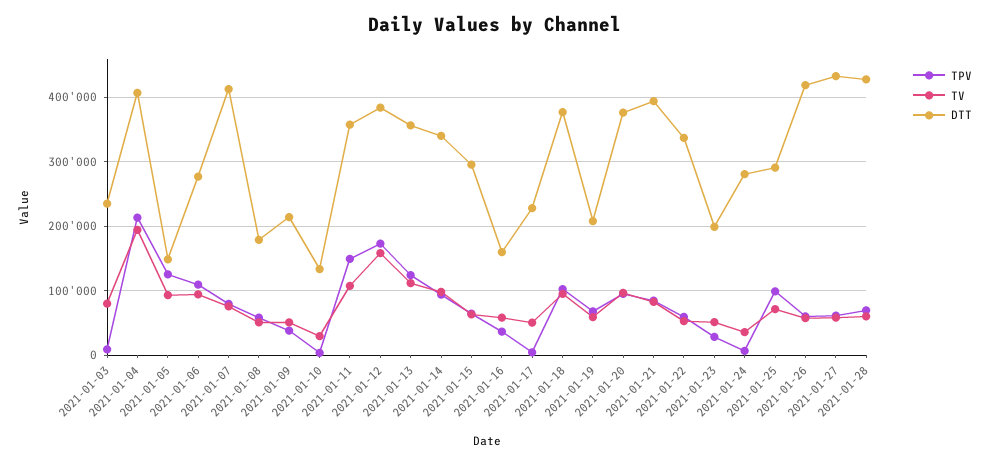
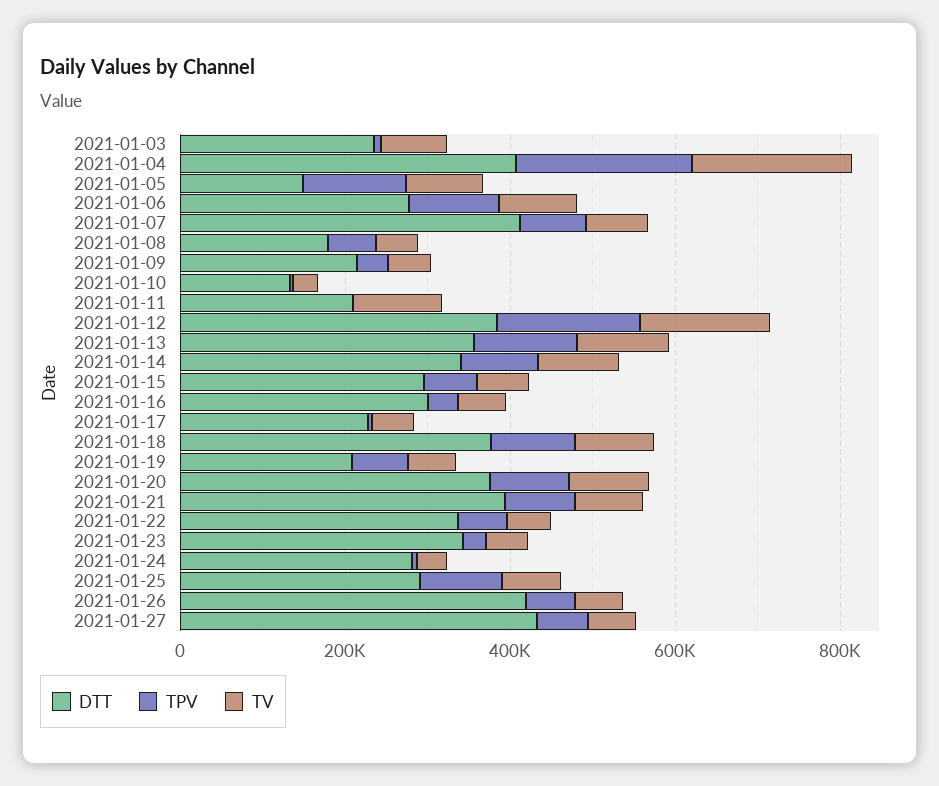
  {
    "TPV": {
      "2021-01-03": 10000,
      "2021-01-04": 210000,
      "2021-01-05": 130000,
      "2021-01-06": 110000,
      "2021-01-07": 80000,
      "2021-01-08": 60000,
      "2021-01-09": 40000,
      "2021-01-10": 0,
-     "2021-01-11": 150000,
+     "2021-01-11": 0,
      "2021-01-12": 170000,
      "2021-01-13": 120000,
      "2021-01-14": 90000,
      "2021-01-15": 60000,
      "2021-01-16": 40000,
      "2021-01-17": 0,
      "2021-01-18": 100000,
      "2021-01-19": 70000,
      "2021-01-20": 100000,
      "2021-01-21": 80000,
      "2021-01-22": 60000,
      "2021-01-23": 30000,
      "2021-01-24": 10000,
      "2021-01-25": 100000,
      "2021-01-26": 60000,
-     "2021-01-27": 60000,
+     "2021-01-27": 60000
-     "2021-01-28": 70000
    },
    "TV": {
      "2021-01-03": 80000,
      "2021-01-04": 190000,
      "2021-01-05": 90000,
      "2021-01-06": 90000,
      "2021-01-07": 80000,
      "2021-01-08": 50000,
      "2021-01-09": 50000,
      "2021-01-10": 30000,
      "2021-01-11": 110000,
      "2021-01-12": 160000,
      "2021-01-13": 110000,
      "2021-01-14": 100000,
      "2021-01-15": 60000,
      "2021-01-16": 60000,
      "2021-01-17": 50000,
      "2021-01-18": 90000,
      "2021-01-19": 60000,
      "2021-01-20": 100000,
      "2021-01-21": 80000,
      "2021-01-22": 50000,
      "2021-01-23": 50000,
      "2021-01-24": 40000,
      "2021-01-25": 70000,
      "2021-01-26": 60000,
-     "2021-01-27": 60000,
+     "2021-01-27": 60000
-     "2021-01-28": 60000
    },
    "DTT": {
      "2021-01-03": 230000,
      "2021-01-04": 410000,
      "2021-01-05": 150000,
      "2021-01-06": 280000,
      "2021-01-07": 410000,
      "2021-01-08": 180000,
      "2021-01-09": 210000,
      "2021-01-10": 130000,
-     "2021-01-11": 360000,
+     "2021-01-11": 200000,
      "2021-01-12": 380000,
      "2021-01-13": 360000,
      "2021-01-14": 340000,
      "2021-01-15": 300000,
-     "2021-01-16": 160000,
+     "2021-01-16": 300000,
      "2021-01-17": 230000,
      "2021-01-18": 380000,
      "2021-01-19": 210000,
      "2021-01-20": 380000,
      "2021-01-21": 390000,
      "2021-01-22": 340000,
-     "2021-01-23": 200000,
+     "2021-01-23": 350000,
      "2021-01-24": 280000,
      "2021-01-25": 290000,
      "2021-01-26": 420000,
-     "2021-01-27": 430000,
+     "2021-01-27": 430000
-     "2021-01-28": 430000
    }
  }

